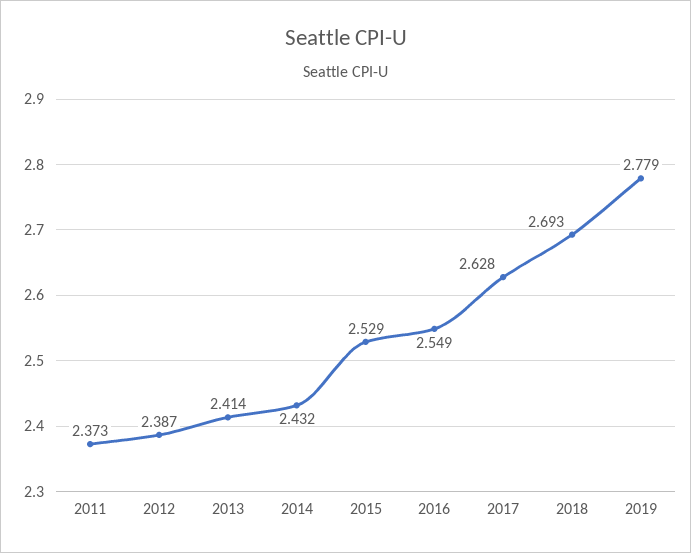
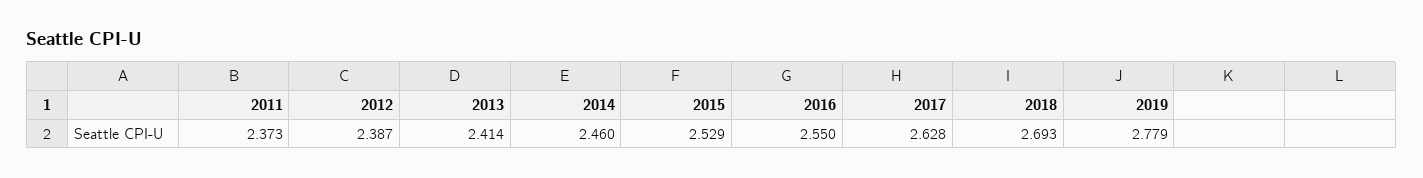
  {
    "2011": 2.373,
    "2012": 2.387,
    "2013": 2.414,
-   "2014": 2.432,
+   "2014": 2.46,
    "2015": 2.529,
-   "2016": 2.549,
+   "2016": 2.55,
    "2017": 2.628,
    "2018": 2.693,
    "2019": 2.779
  }

